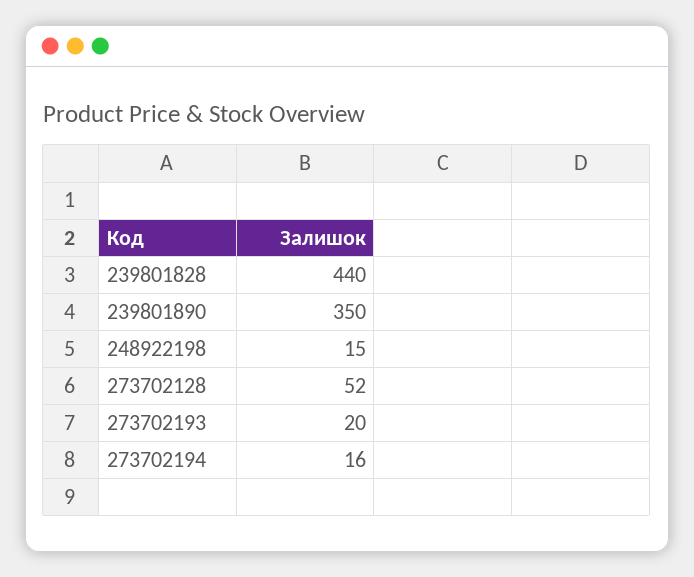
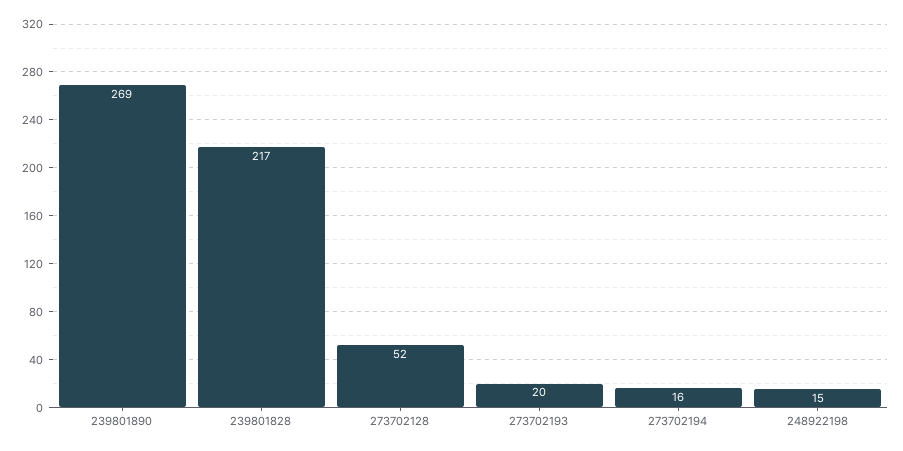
  {
-   "239801828": 440,
+   "239801828": 217,
-   "239801890": 350,
+   "239801890": 269,
    "248922198": 15,
    "273702128": 52,
    "273702193": 20,
    "273702194": 16
  }

